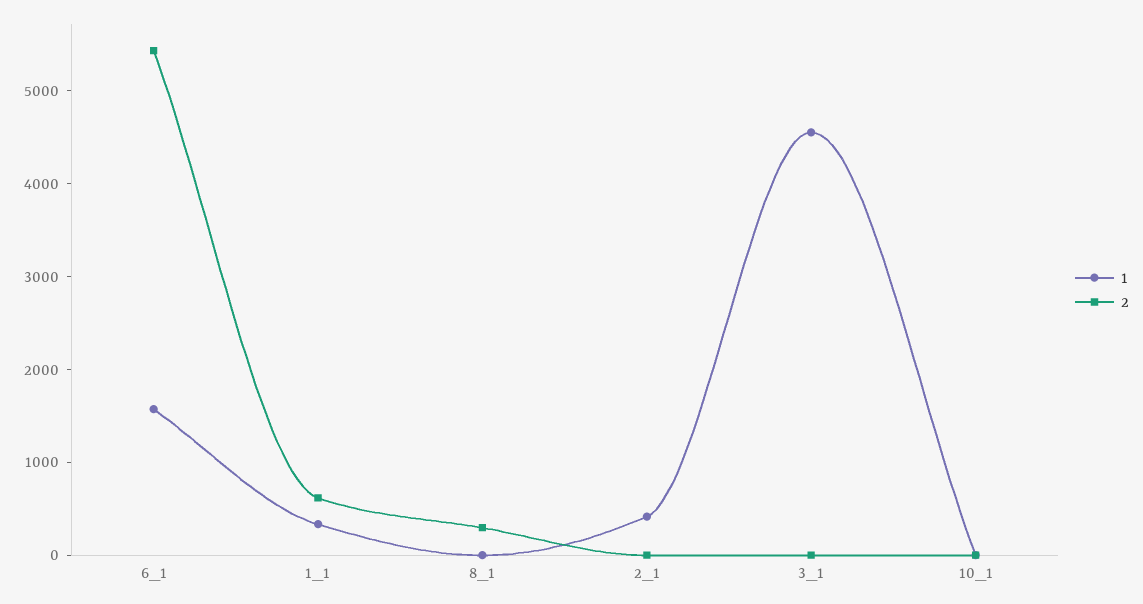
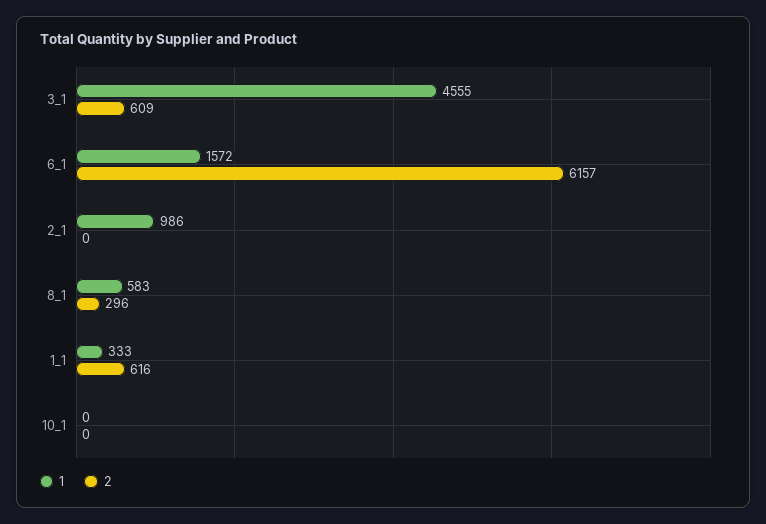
  {
    "1": {
      "6_1": 1572,
      "1_1": 333,
-     "8_1": 0,
+     "8_1": 583,
-     "2_1": 400,
+     "2_1": 986,
      "3_1": 4555,
      "10_1": 0
    },
    "2": {
-     "6_1": 5400,
+     "6_1": 6157,
      "1_1": 616,
      "8_1": 296,
      "2_1": 0,
-     "3_1": 0,
+     "3_1": 609,
      "10_1": 0
    }
  }

